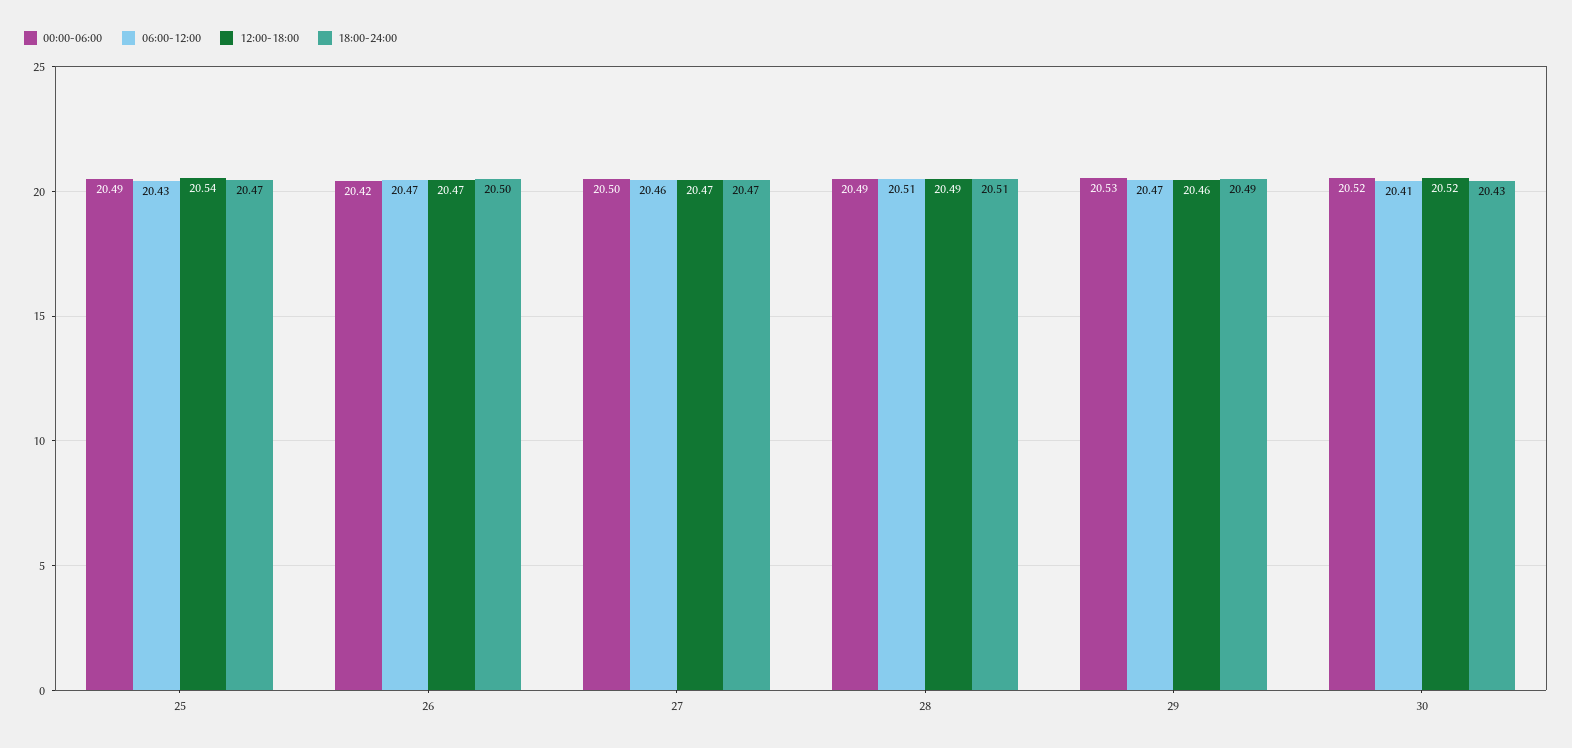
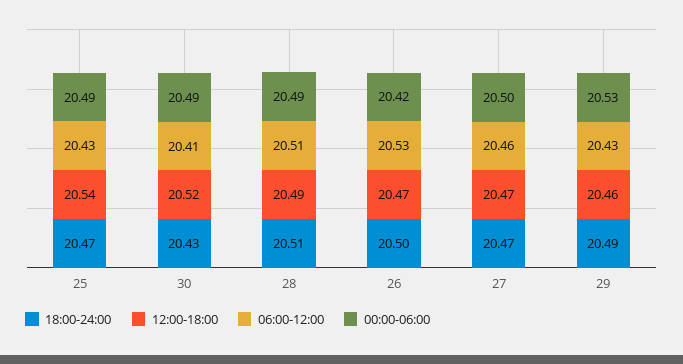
  {
    "00:00-06:00": {
      "25": 20.49,
      "26": 20.42,
      "27": 20.5,
      "28": 20.49,
      "29": 20.53,
-     "30": 20.52
+     "30": 20.49
    },
    "06:00-12:00": {
      "25": 20.43,
-     "26": 20.47,
+     "26": 20.53,
      "27": 20.46,
      "28": 20.51,
-     "29": 20.47,
+     "29": 20.43,
      "30": 20.41
    },
    "12:00-18:00": {
      "25": 20.54,
      "26": 20.47,
      "27": 20.47,
      "28": 20.49,
      "29": 20.46,
      "30": 20.52
    },
    "18:00-24:00": {
      "25": 20.47,
      "26": 20.5,
      "27": 20.47,
      "28": 20.51,
      "29": 20.49,
      "30": 20.43
    }
  }

